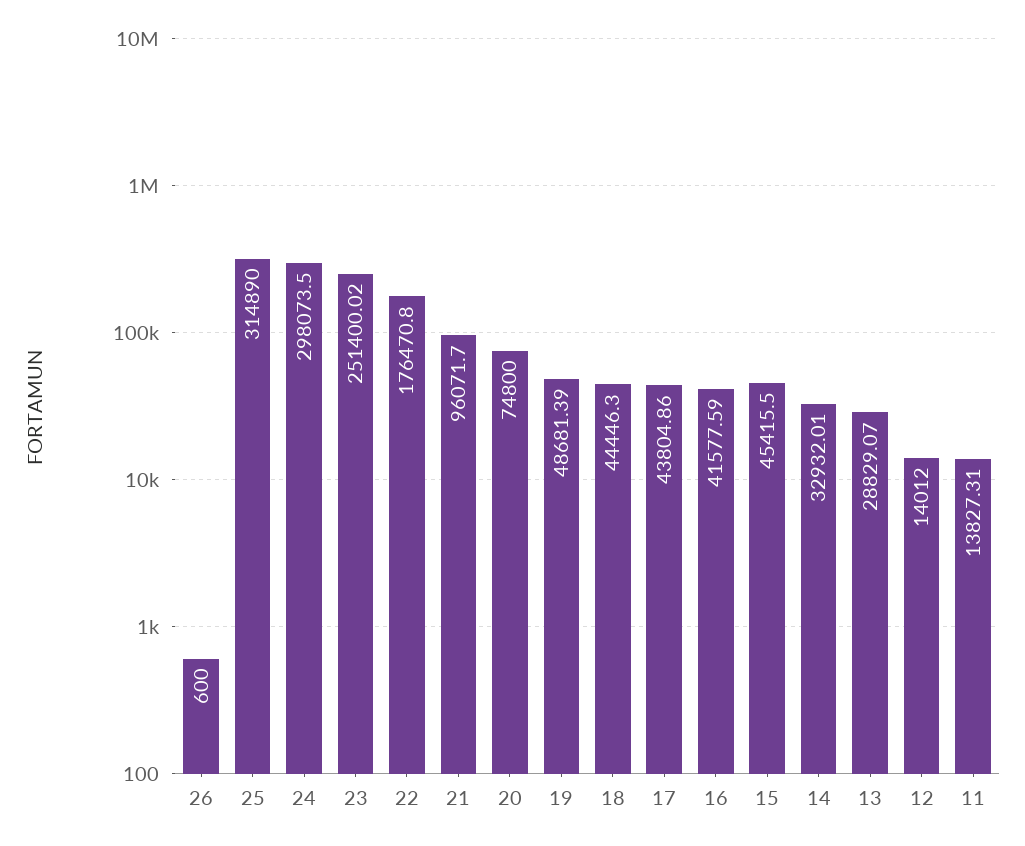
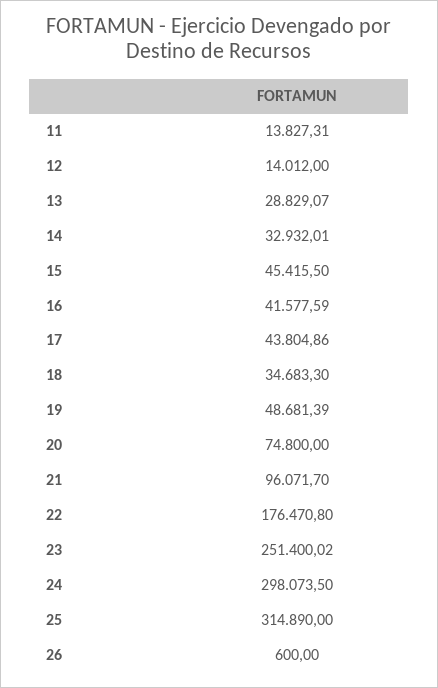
  {
    "26": 600,
    "25": 314890,
    "24": 298073.5,
    "23": 251400.02,
    "22": 176470.8,
    "21": 96071.7,
    "20": 74800,
    "19": 48681.39,
-   "18": 44446.3,
+   "18": 34683.3,
    "17": 43804.86,
    "16": 41577.59,
    "15": 45415.5,
    "14": 32932.01,
    "13": 28829.07,
    "12": 14012,
    "11": 13827.31
  }

